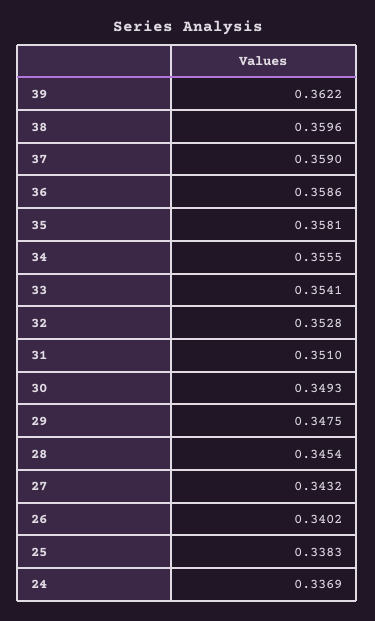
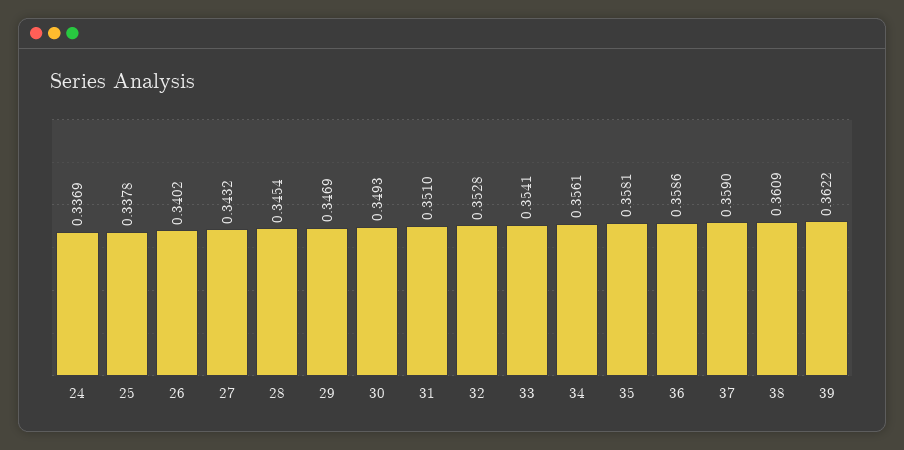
  {
    "39": 0.3622,
-   "38": 0.3596,
+   "38": 0.3609,
    "37": 0.359,
    "36": 0.3586,
    "35": 0.3581,
-   "34": 0.3555,
+   "34": 0.3561,
    "33": 0.3541,
    "32": 0.3528,
    "31": 0.351,
    "30": 0.3493,
-   "29": 0.3475,
+   "29": 0.3469,
    "28": 0.3454,
    "27": 0.3432,
    "26": 0.3402,
-   "25": 0.3383,
+   "25": 0.3378,
    "24": 0.3369
  }

